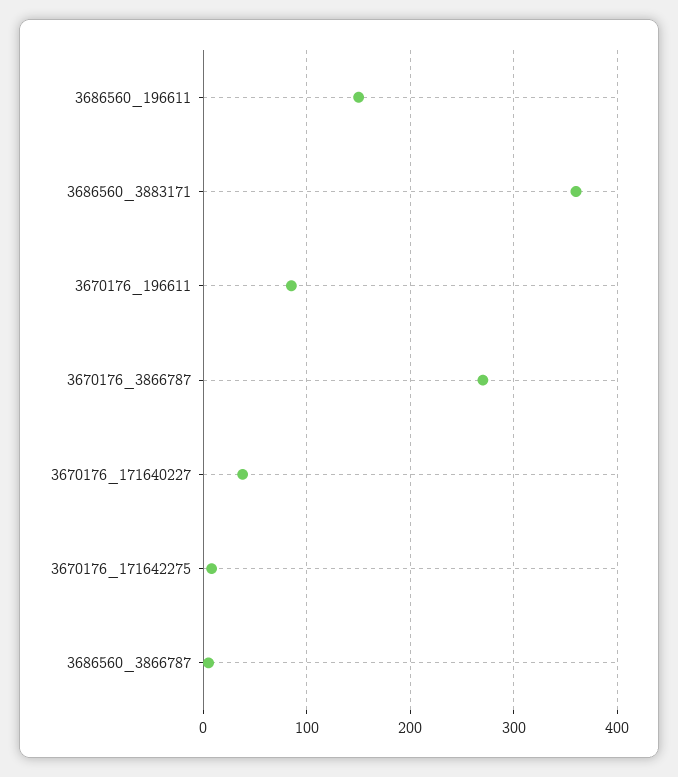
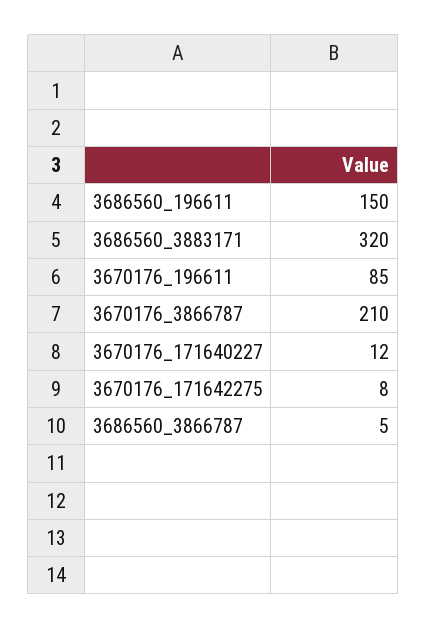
  {
    "3686560_196611": 150,
-   "3686560_3883171": 360,
+   "3686560_3883171": 320,
    "3670176_196611": 85,
-   "3670176_3866787": 270,
+   "3670176_3866787": 210,
-   "3670176_171640227": 40,
+   "3670176_171640227": 12,
    "3670176_171642275": 8,
    "3686560_3866787": 5
  }

